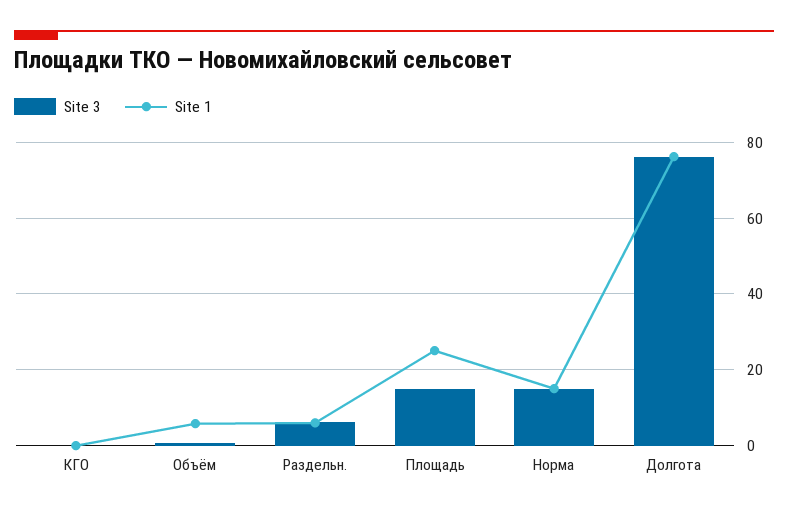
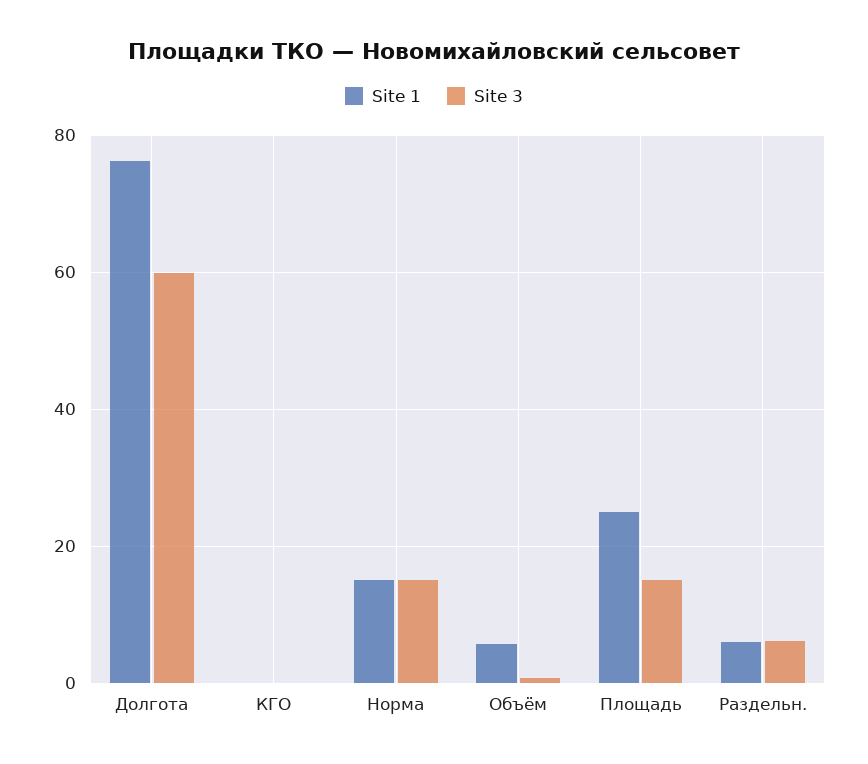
  {
    "Site 3": {
      "КГО": 0,
      "Объём": 0,
      "Раздельн.": 6,
      "Площадь": 16,
      "Норма": 16,
-     "Долгота": 76
+     "Долгота": 60
    },
    "Site 1": {
      "КГО": 0,
      "Объём": 6,
      "Раздельн.": 6,
      "Площадь": 26,
      "Норма": 16,
      "Долгота": 76
    }
  }

